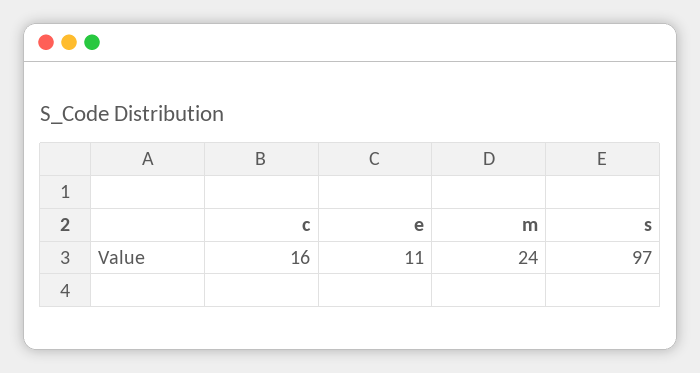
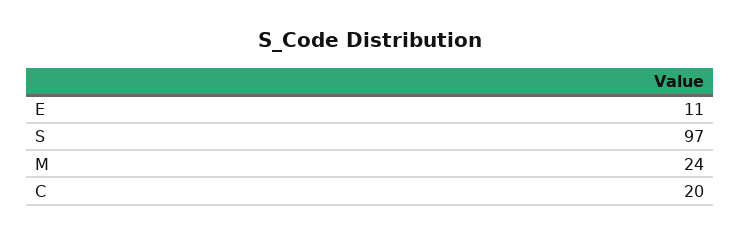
  {
-   "c": 16,
+   "c": 20,
    "e": 11,
    "m": 24,
    "s": 97
  }

